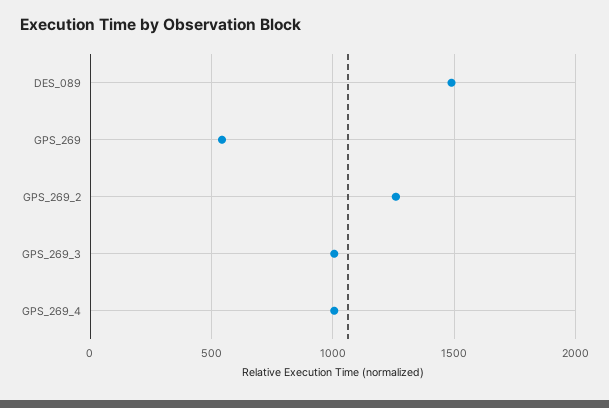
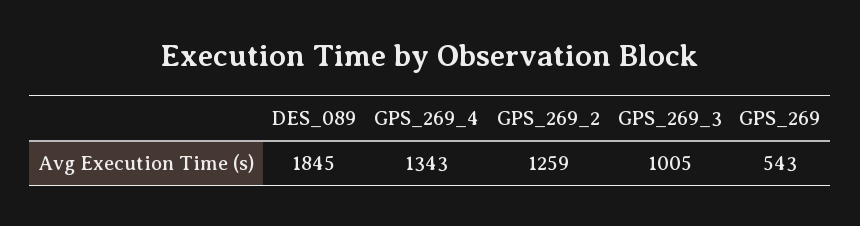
  {
-   "DES_089": 1500,
+   "DES_089": 1845,
    "GPS_269": 543,
    "GPS_269_2": 1259,
    "GPS_269_3": 1005,
-   "GPS_269_4": 1000
+   "GPS_269_4": 1343
  }

